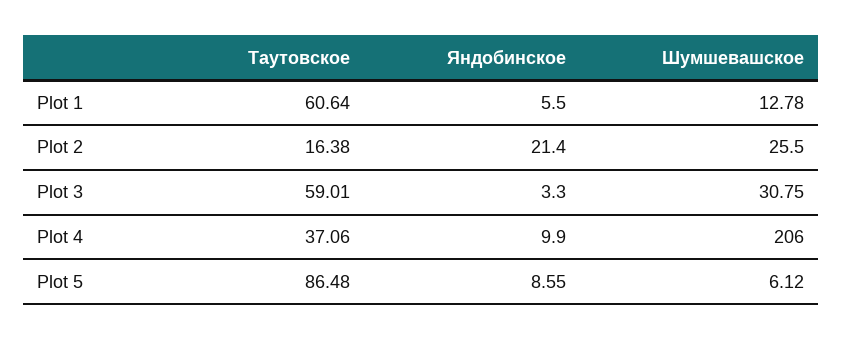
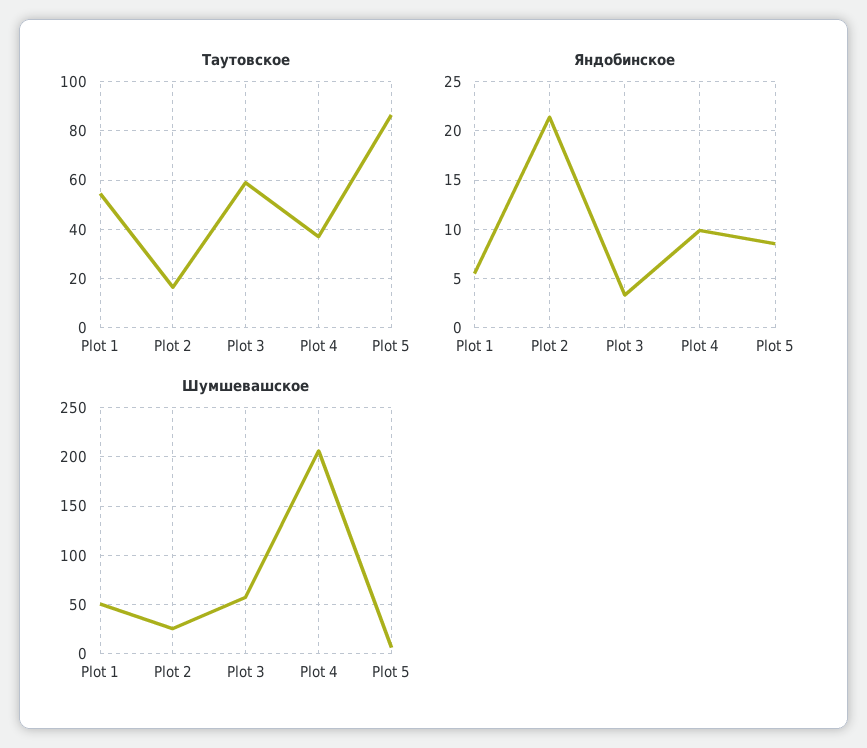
  {
    "Таутовское": {
-     "Plot 1": 60.64,
+     "Plot 1": 55,
      "Plot 2": 16.38,
      "Plot 3": 59.01,
      "Plot 4": 37.06,
      "Plot 5": 86.48
    },
    "Яндобинское": {
      "Plot 1": 5.5,
      "Plot 2": 21.4,
      "Plot 3": 3.3,
      "Plot 4": 9.9,
      "Plot 5": 8.55
    },
    "Шумшевашское": {
-     "Plot 1": 12.78,
+     "Plot 1": 50,
      "Plot 2": 25.5,
-     "Plot 3": 30.75,
+     "Plot 3": 60,
      "Plot 4": 206,
      "Plot 5": 6.12
    }
  }

